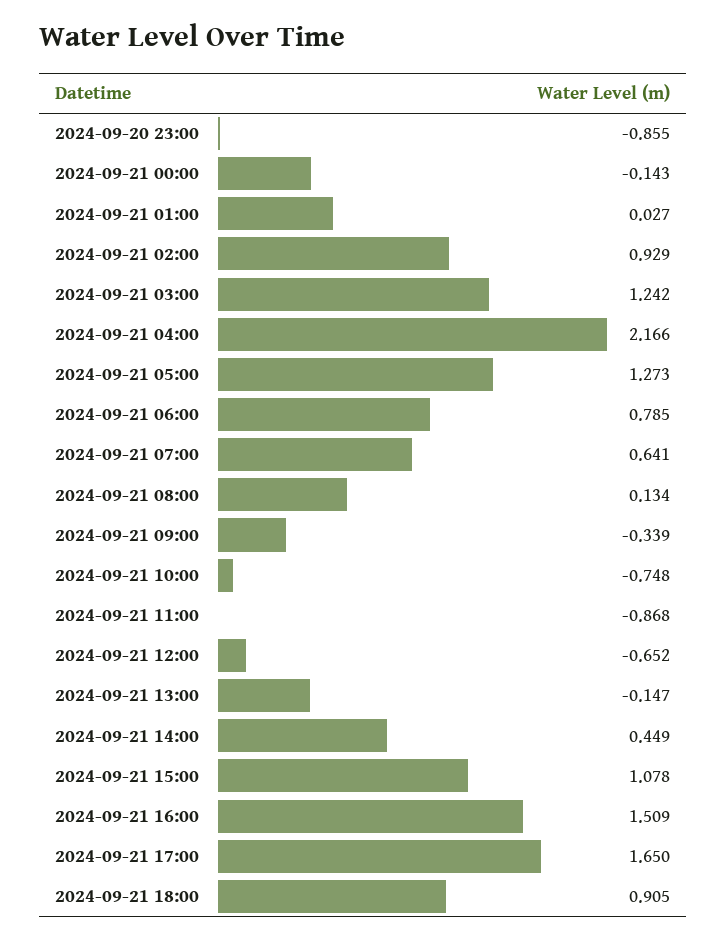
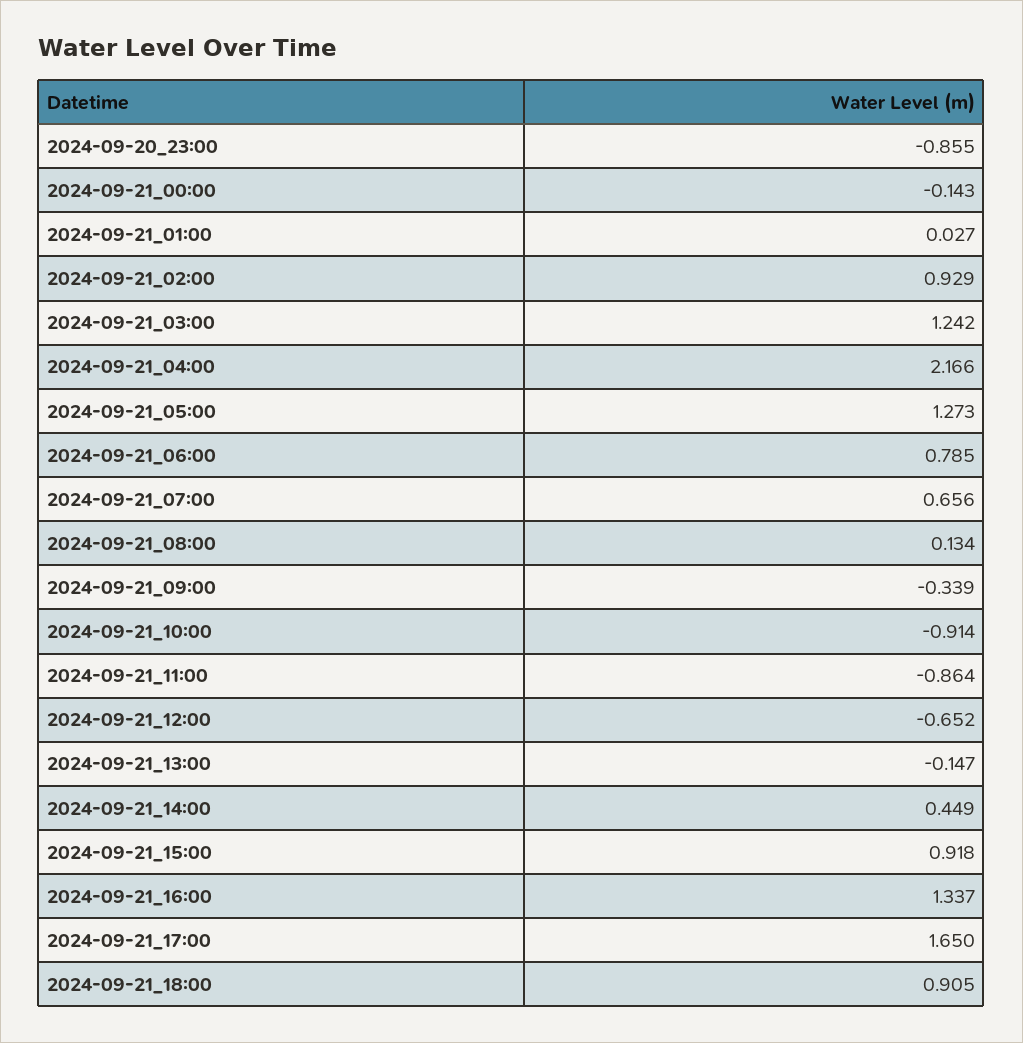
  {
    "2024-09-20 23:00": -0.855,
    "2024-09-21 00:00": -0.143,
    "2024-09-21 01:00": 0.027,
    "2024-09-21 02:00": 0.929,
    "2024-09-21 03:00": 1.242,
    "2024-09-21 04:00": 2.166,
    "2024-09-21 05:00": 1.273,
    "2024-09-21 06:00": 0.785,
-   "2024-09-21 07:00": 0.641,
+   "2024-09-21 07:00": 0.656,
    "2024-09-21 08:00": 0.134,
    "2024-09-21 09:00": -0.339,
-   "2024-09-21 10:00": -0.748,
+   "2024-09-21 10:00": -0.914,
-   "2024-09-21 11:00": -0.868,
+   "2024-09-21 11:00": -0.864,
    "2024-09-21 12:00": -0.652,
    "2024-09-21 13:00": -0.147,
    "2024-09-21 14:00": 0.449,
-   "2024-09-21 15:00": 1.078,
+   "2024-09-21 15:00": 0.918,
-   "2024-09-21 16:00": 1.509,
+   "2024-09-21 16:00": 1.337,
    "2024-09-21 17:00": 1.65,
    "2024-09-21 18:00": 0.905
  }

